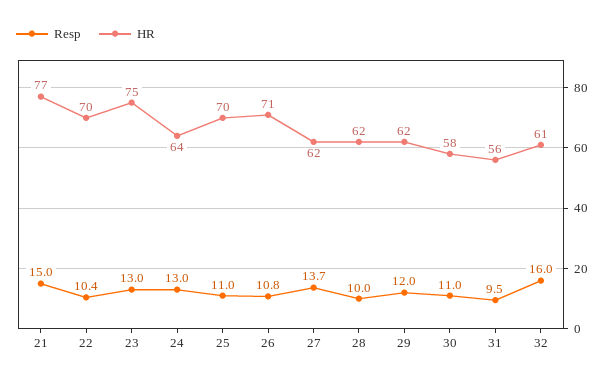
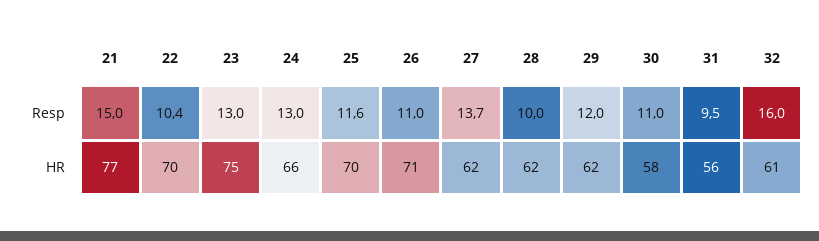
  {
    "Resp": {
      "21": 15,
      "22": 10.4,
      "23": 13,
      "24": 13,
-     "25": 11,
+     "25": 11.6,
-     "26": 10.8,
+     "26": 11,
      "27": 13.7,
      "28": 10,
      "29": 12,
      "30": 11,
      "31": 9.5,
      "32": 16
    },
    "HR": {
      "21": 77,
      "22": 70,
      "23": 75,
-     "24": 64,
+     "24": 66,
      "25": 70,
      "26": 71,
      "27": 62,
      "28": 62,
      "29": 62,
      "30": 58,
      "31": 56,
      "32": 61
    }
  }

